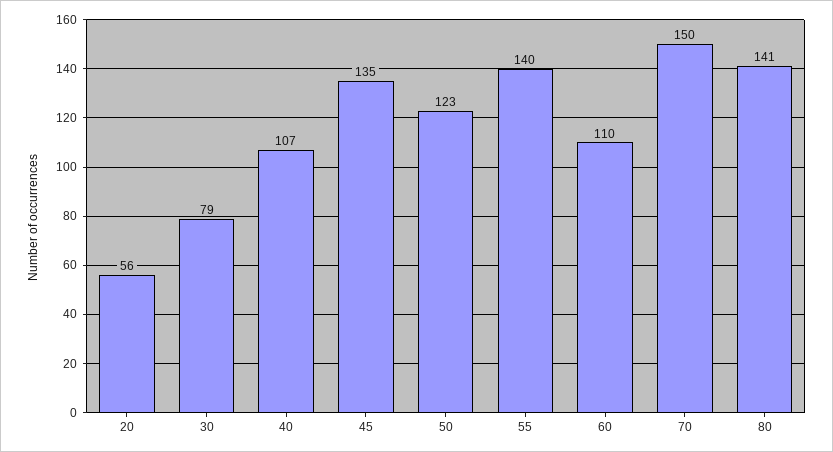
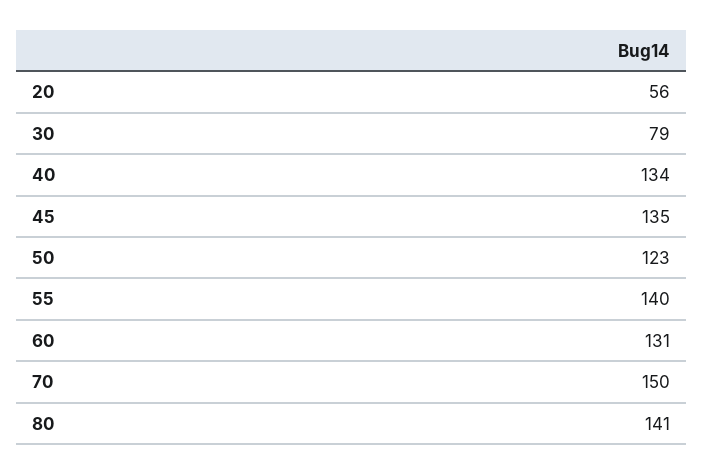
  {
    "20": 56,
    "30": 79,
-   "40": 107,
+   "40": 134,
    "45": 135,
    "50": 123,
    "55": 140,
-   "60": 110,
+   "60": 131,
    "70": 150,
    "80": 141
  }

